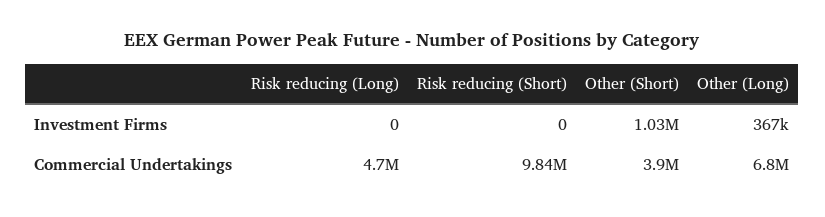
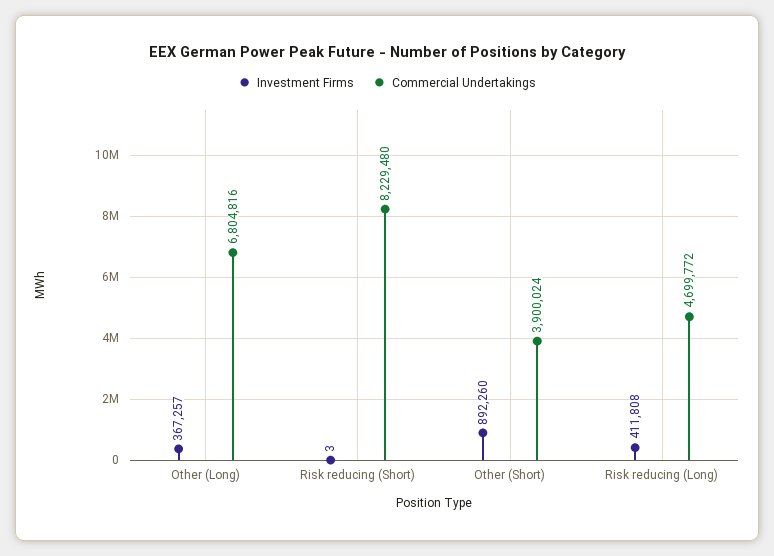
  {
    "Investment Firms": {
-     "Risk reducing (Long)": 0,
+     "Risk reducing (Long)": 411808,
-     "Risk reducing (Short)": 0,
+     "Risk reducing (Short)": 3,
-     "Other (Short)": 1030000,
+     "Other (Short)": 892260,
      "Other (Long)": 367257
    },
    "Commercial Undertakings": {
      "Risk reducing (Long)": 4699772,
-     "Risk reducing (Short)": 9840000,
+     "Risk reducing (Short)": 8229480,
      "Other (Short)": 3900024,
      "Other (Long)": 6804816
    }
  }

